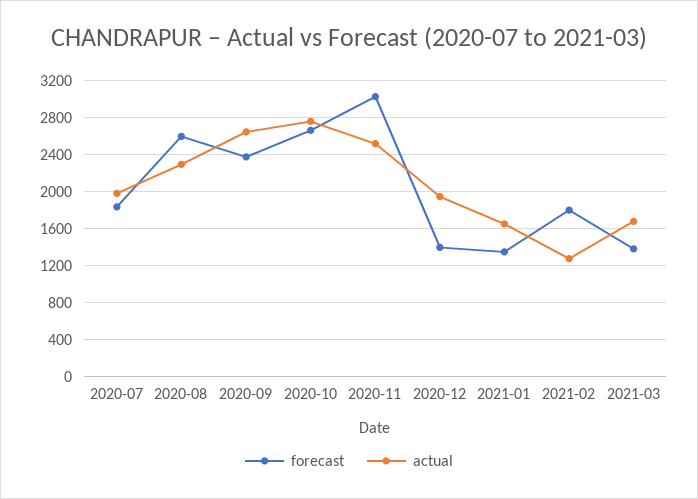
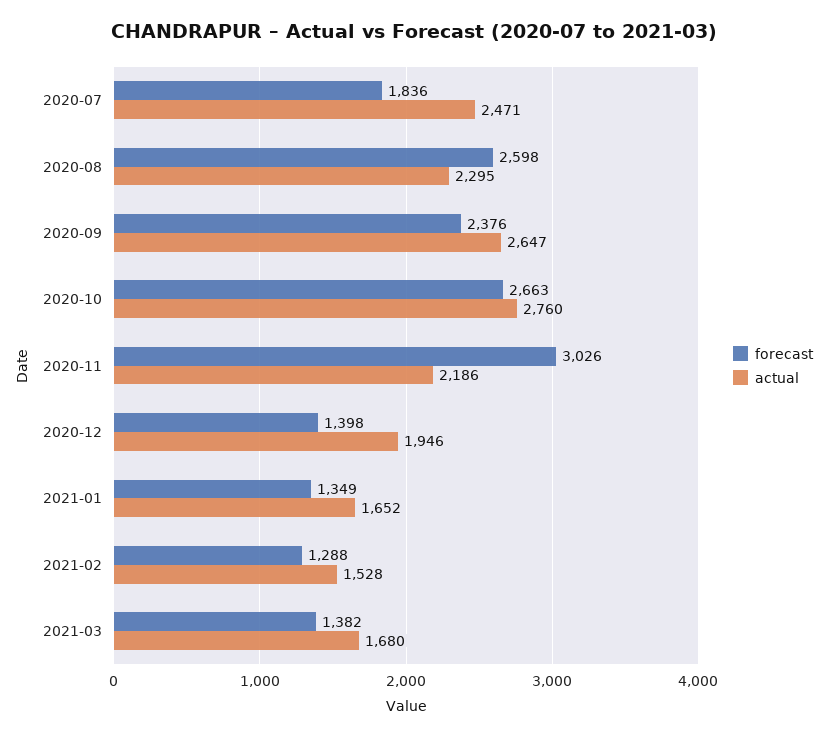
  {
    "forecast": {
      "2020-07": 1836,
      "2020-08": 2598,
      "2020-09": 2376,
      "2020-10": 2663,
      "2020-11": 3026,
      "2020-12": 1398,
      "2021-01": 1349,
-     "2021-02": 1800,
+     "2021-02": 1288,
      "2021-03": 1382
    },
    "actual": {
-     "2020-07": 2000,
+     "2020-07": 2471,
      "2020-08": 2295,
      "2020-09": 2647,
      "2020-10": 2760,
-     "2020-11": 2500,
+     "2020-11": 2186,
      "2020-12": 1946,
      "2021-01": 1652,
-     "2021-02": 1300,
+     "2021-02": 1528,
      "2021-03": 1680
    }
  }

